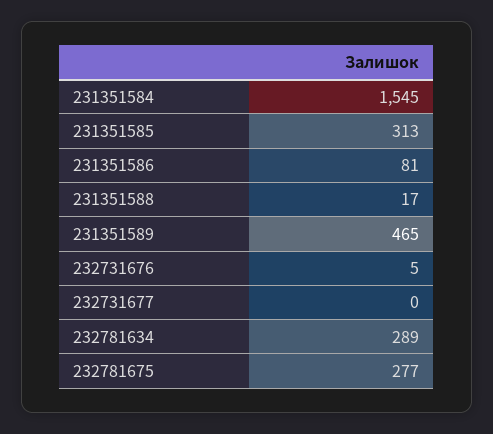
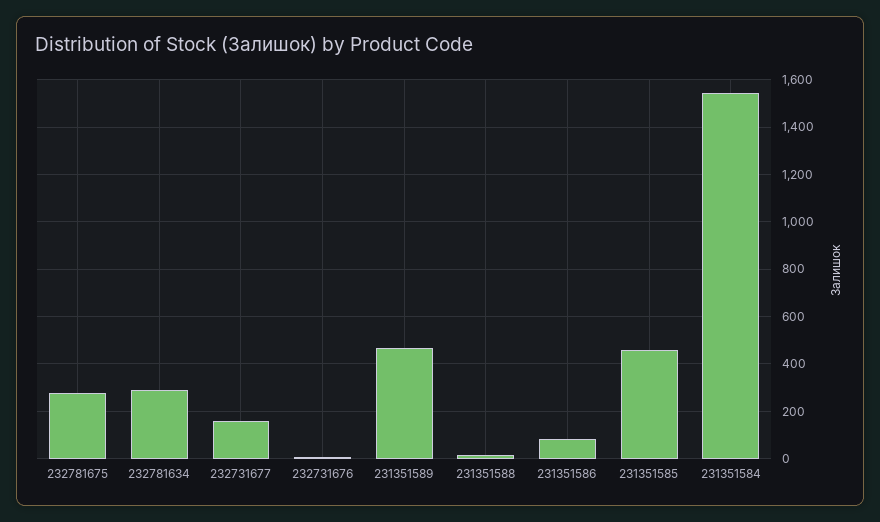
  {
    "231351584": 1545,
-   "231351585": 313,
+   "231351585": 450,
    "231351586": 81,
    "231351588": 17,
    "231351589": 465,
    "232731676": 5,
-   "232731677": 0,
+   "232731677": 150,
    "232781634": 289,
    "232781675": 277
  }

